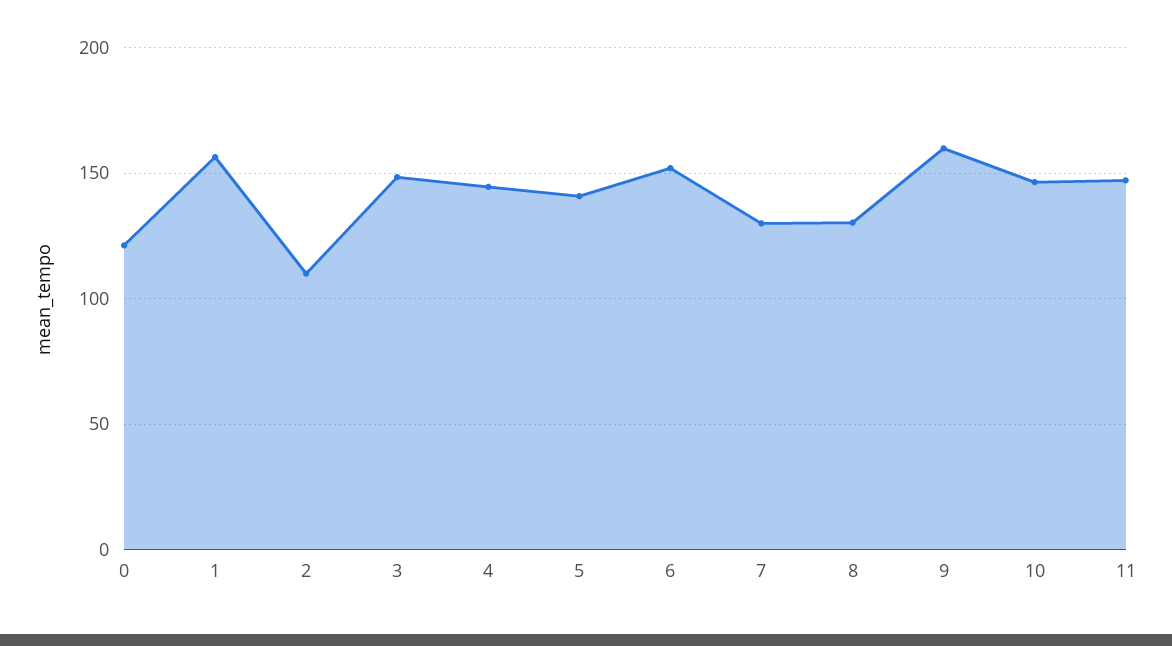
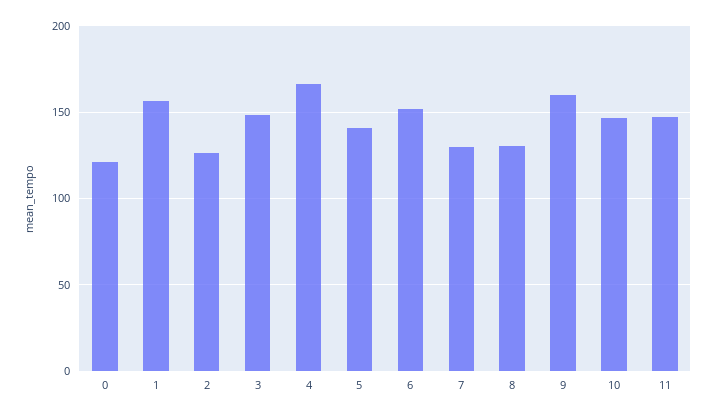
  {
    "0": 120,
    "1": 155,
-   "2": 110,
+   "2": 125,
    "3": 150,
-   "4": 145,
+   "4": 165,
    "5": 140,
    "6": 150,
    "7": 130,
    "8": 130,
    "9": 160,
    "10": 145,
    "11": 145
  }

